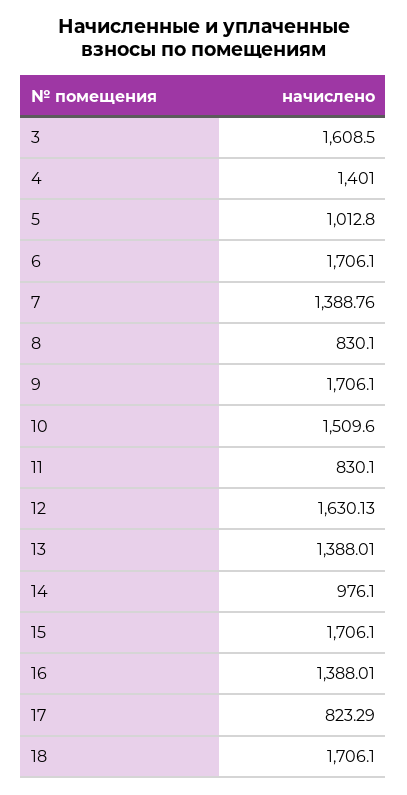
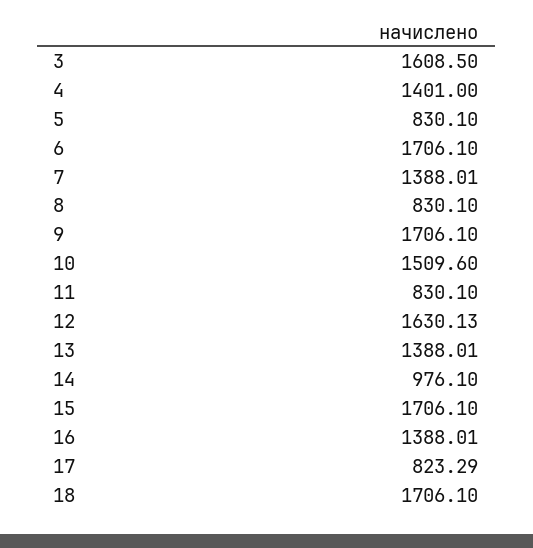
  {
    "3": 1608.5,
    "4": 1401,
-   "5": 1012.8,
+   "5": 830.1,
    "6": 1706.1,
-   "7": 1388.76,
+   "7": 1388.01,
    "8": 830.1,
    "9": 1706.1,
    "10": 1509.6,
    "11": 830.1,
    "12": 1630.13,
    "13": 1388.01,
    "14": 976.1,
    "15": 1706.1,
    "16": 1388.01,
    "17": 823.29,
    "18": 1706.1
  }

